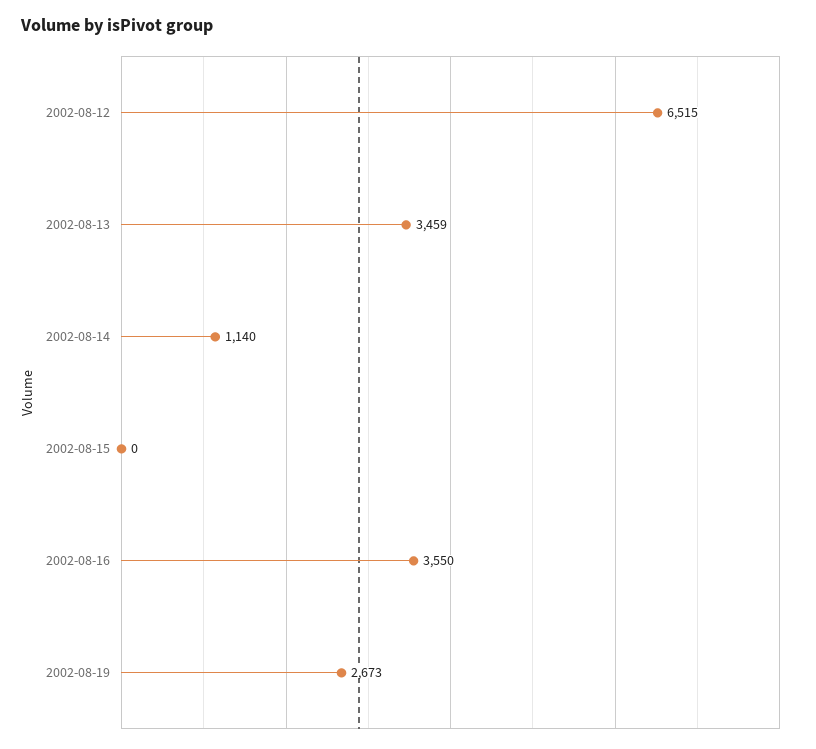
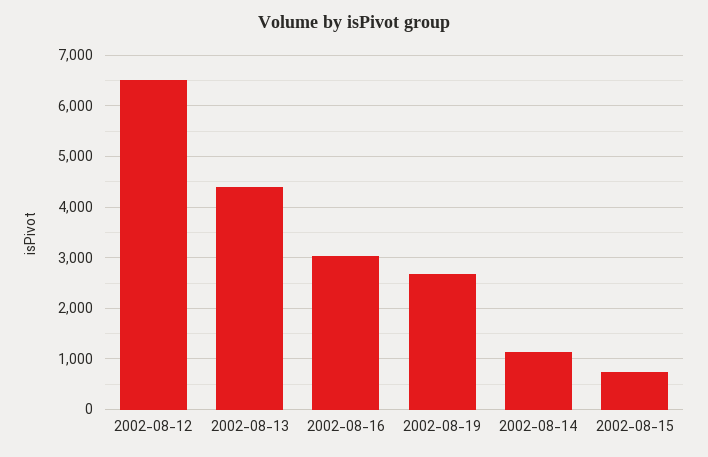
  {
    "2002-08-12": 6515,
-   "2002-08-13": 3459,
+   "2002-08-13": 4400,
    "2002-08-14": 1140,
-   "2002-08-15": 0,
+   "2002-08-15": 800,
-   "2002-08-16": 3550,
+   "2002-08-16": 3000,
    "2002-08-19": 2673
  }

